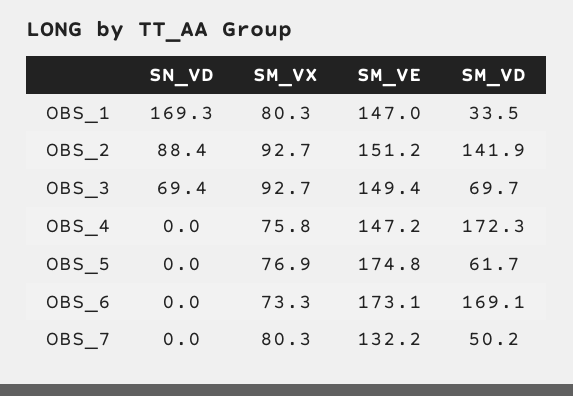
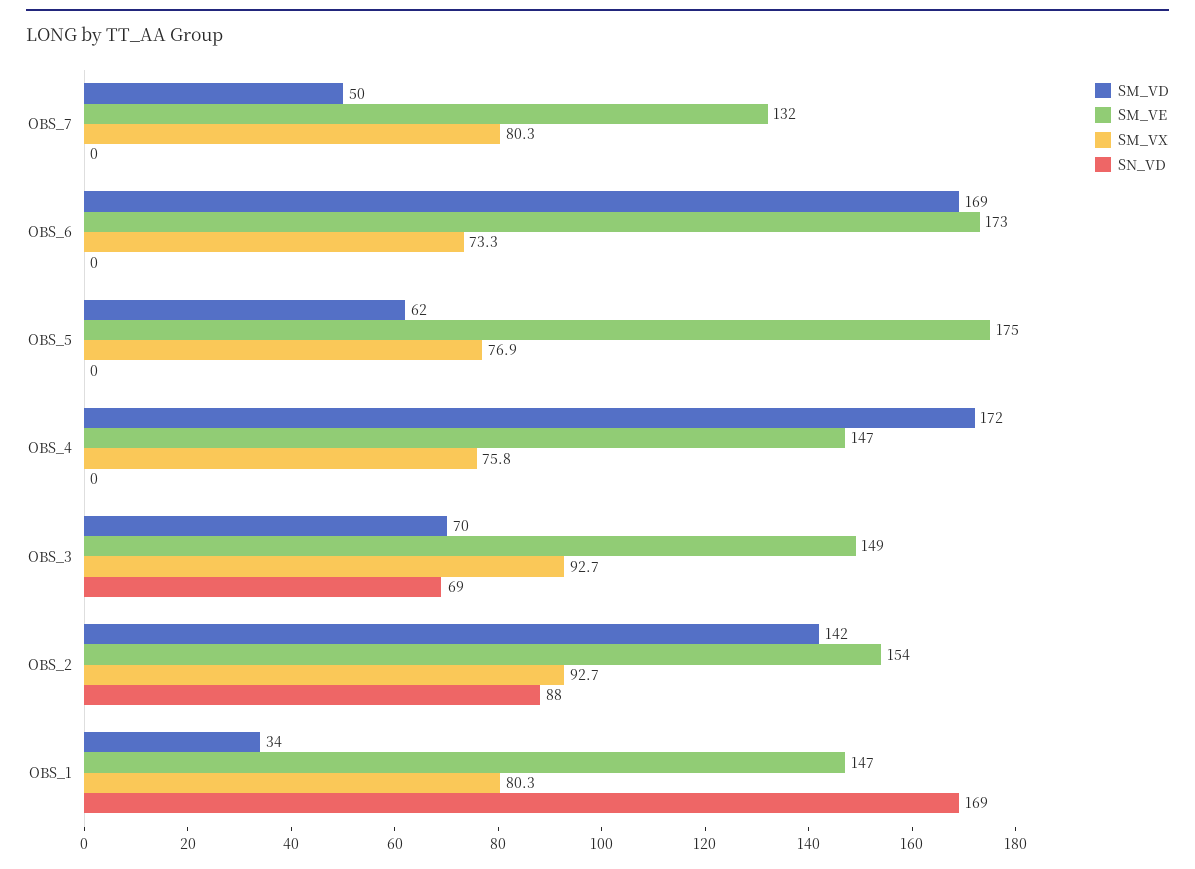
  {
    "SN_VD": {
      "OBS_1": 169.3,
      "OBS_2": 88.4,
      "OBS_3": 69.4,
      "OBS_4": 0,
      "OBS_5": 0,
      "OBS_6": 0,
      "OBS_7": 0
    },
    "SM_VX": {
      "OBS_1": 80.3,
      "OBS_2": 92.7,
      "OBS_3": 92.7,
      "OBS_4": 75.8,
      "OBS_5": 76.9,
      "OBS_6": 73.3,
      "OBS_7": 80.3
    },
    "SM_VE": {
      "OBS_1": 147,
-     "OBS_2": 151.2,
+     "OBS_2": 154,
      "OBS_3": 149.4,
      "OBS_4": 147.2,
      "OBS_5": 174.8,
      "OBS_6": 173.1,
      "OBS_7": 132.2
    },
    "SM_VD": {
      "OBS_1": 33.5,
      "OBS_2": 141.9,
      "OBS_3": 69.7,
      "OBS_4": 172.3,
      "OBS_5": 61.7,
      "OBS_6": 169.1,
      "OBS_7": 50.2
    }
  }

